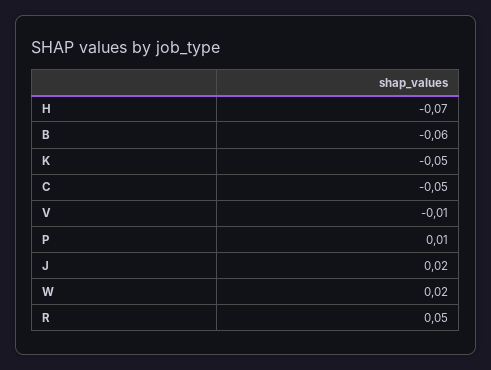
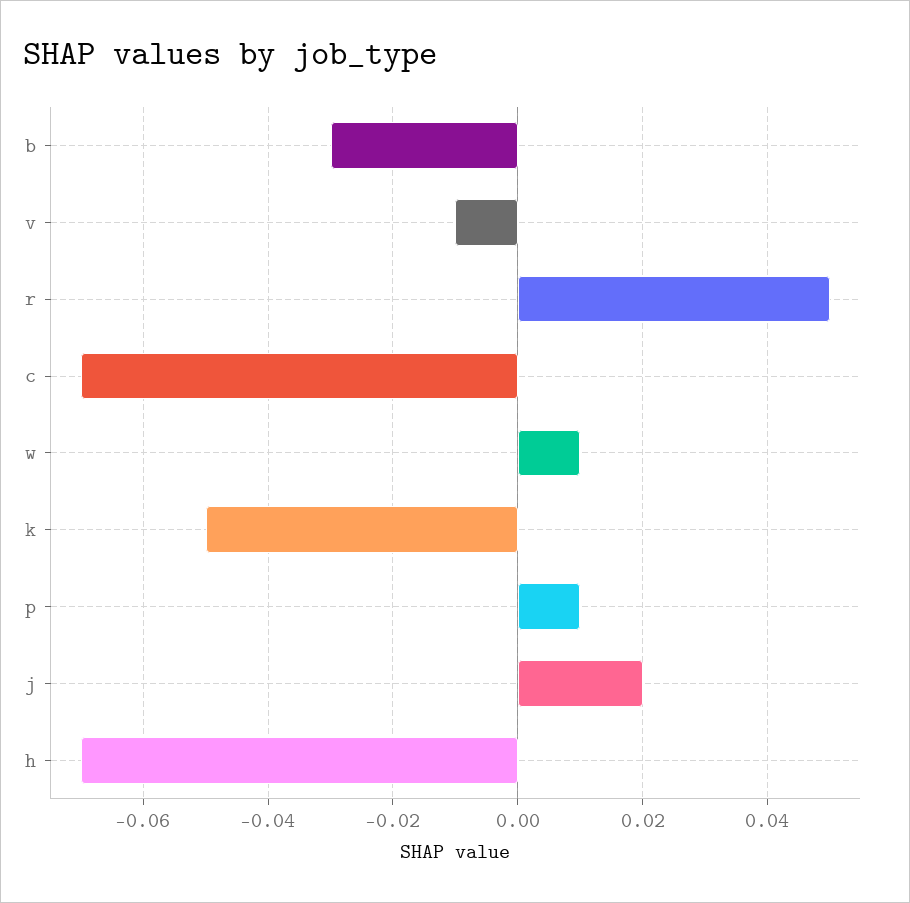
  {
    "H": -0.07,
-   "B": -0.06,
+   "B": -0.03,
    "K": -0.05,
-   "C": -0.05,
+   "C": -0.07,
    "V": -0.01,
    "P": 0.01,
    "J": 0.02,
-   "W": 0.02,
+   "W": 0.01,
    "R": 0.05
  }

